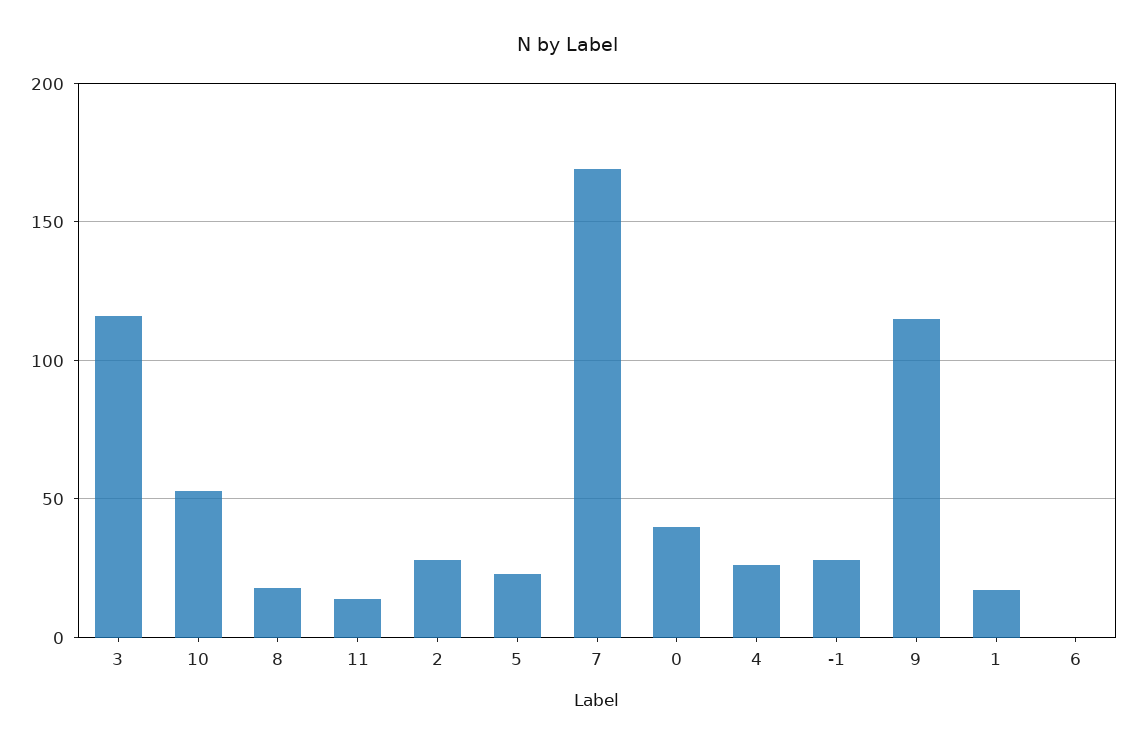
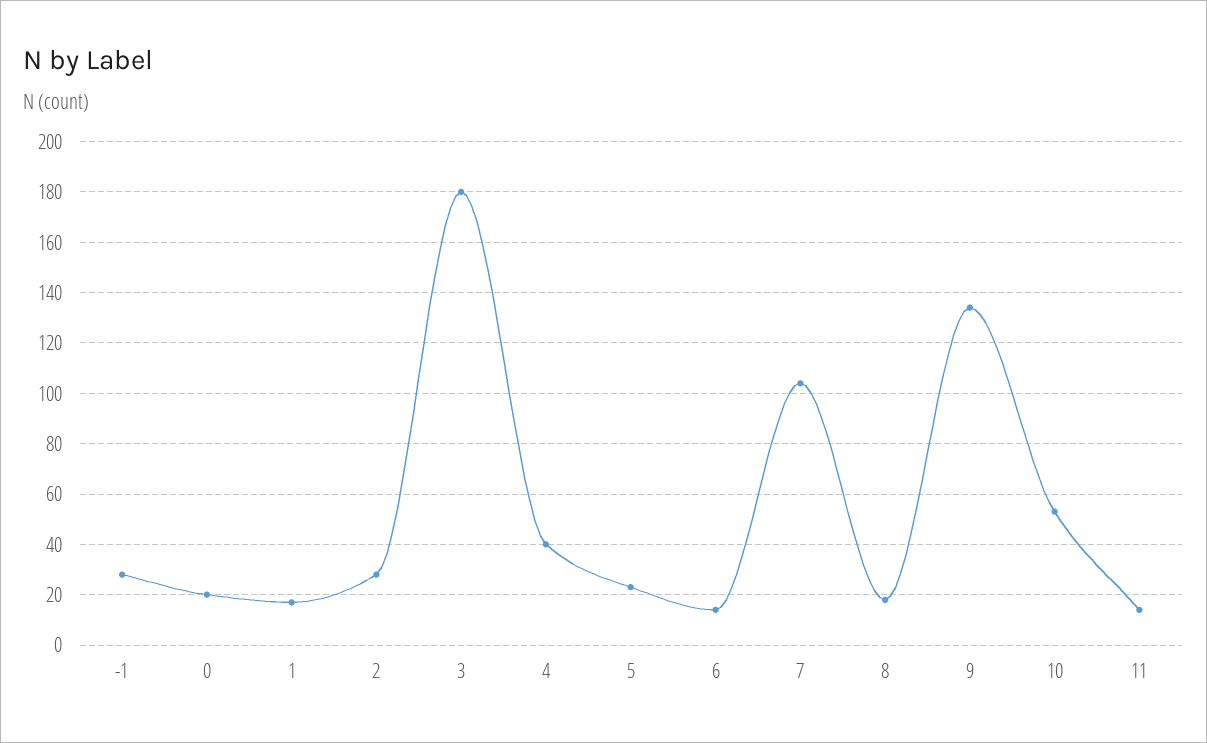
  {
-   "3": 115,
+   "3": 180,
    "10": 55,
    "8": 20,
    "11": 15,
    "2": 30,
    "5": 25,
-   "7": 170,
+   "7": 105,
-   "0": 40,
+   "0": 20,
-   "4": 25,
+   "4": 40,
    "-1": 30,
-   "9": 115,
+   "9": 135,
    "1": 15,
-   "6": 0
+   "6": 15
  }

